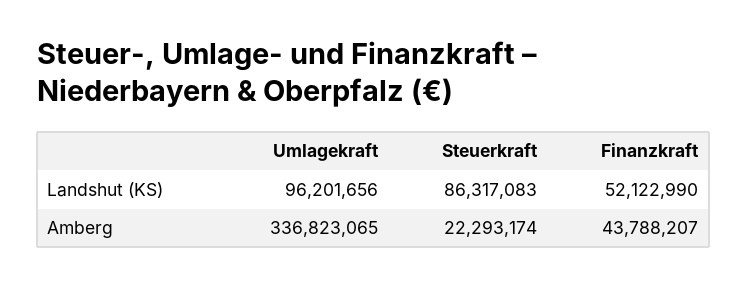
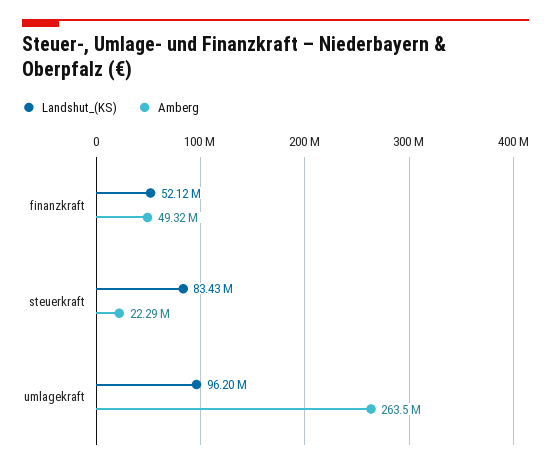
  {
    "Landshut (KS)": {
      "Umlagekraft": 96201656,
-     "Steuerkraft": 86317083,
+     "Steuerkraft": 83430000,
      "Finanzkraft": 52122990
    },
    "Amberg": {
-     "Umlagekraft": 336823065,
+     "Umlagekraft": 263500000,
      "Steuerkraft": 22293174,
-     "Finanzkraft": 43788207
+     "Finanzkraft": 49320000
    }
  }

